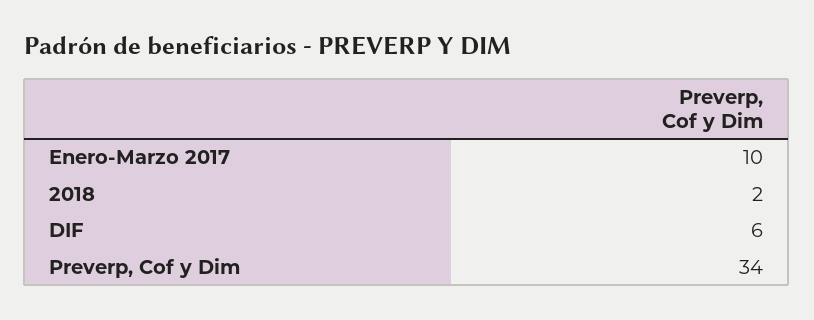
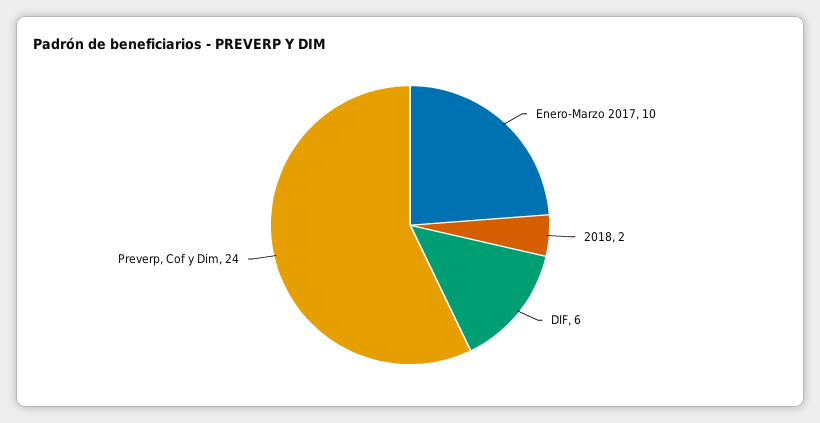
  {
    "Enero-Marzo 2017": 10,
    "2018": 2,
    "DIF": 6,
-   "Preverp, Cof y Dim": 34
+   "Preverp, Cof y Dim": 24
  }

